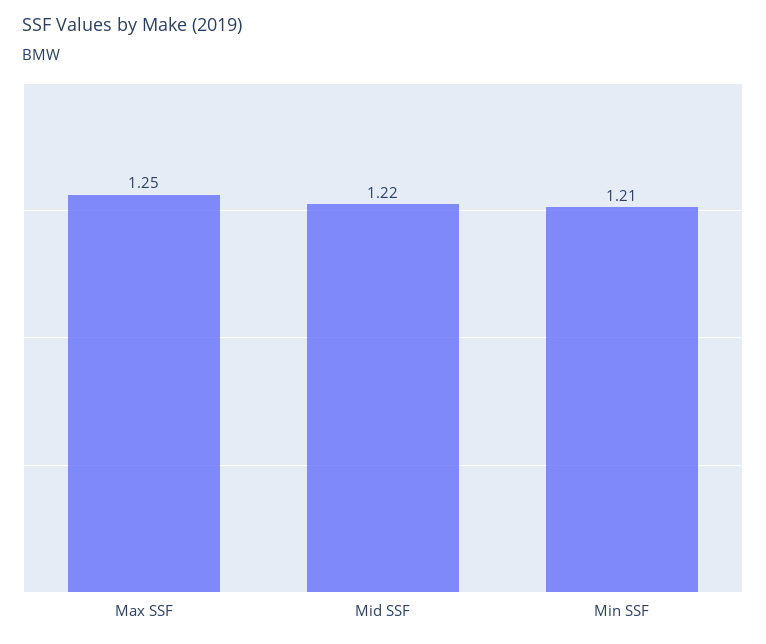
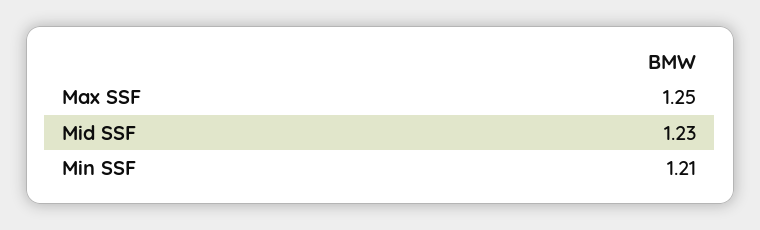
  {
    "Max SSF": 1.25,
-   "Mid SSF": 1.22,
+   "Mid SSF": 1.23,
    "Min SSF": 1.21
  }

